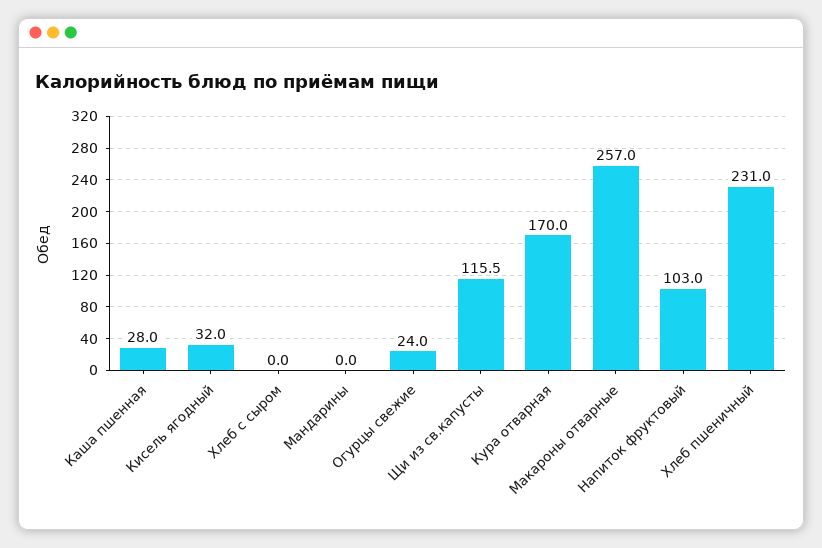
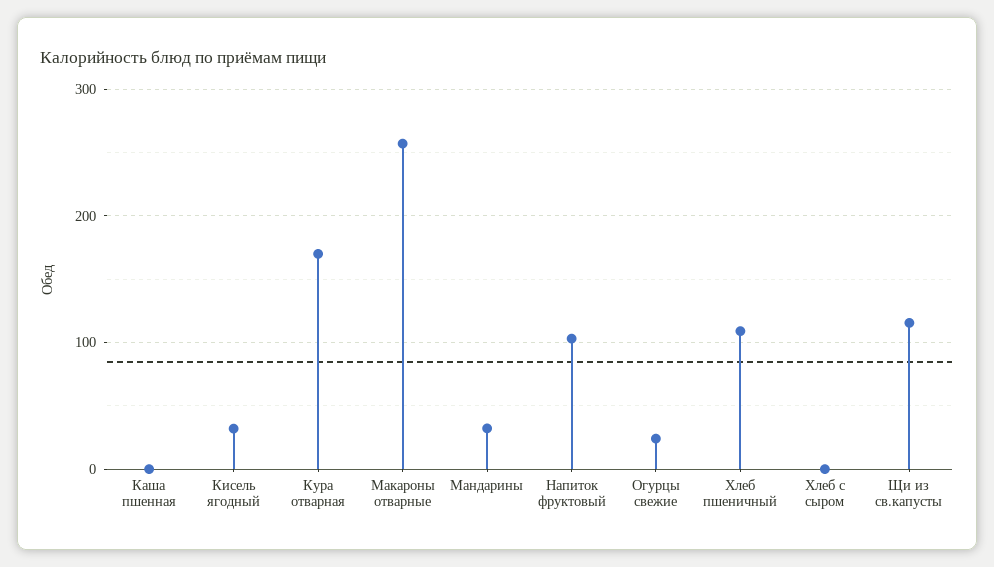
  {
-   "Каша пшенная": 28,
+   "Каша пшенная": 0,
    "Кисель ягодный": 32,
    "Хлеб с сыром": 0,
-   "Мандарины": 0,
+   "Мандарины": 30,
    "Огурцы свежие": 24,
    "Щи из св.капусты": 115.5,
    "Кура отварная": 170,
    "Макароны отварные": 257,
    "Напиток фруктовый": 103,
-   "Хлеб пшеничный": 231
+   "Хлеб пшеничный": 110
  }

